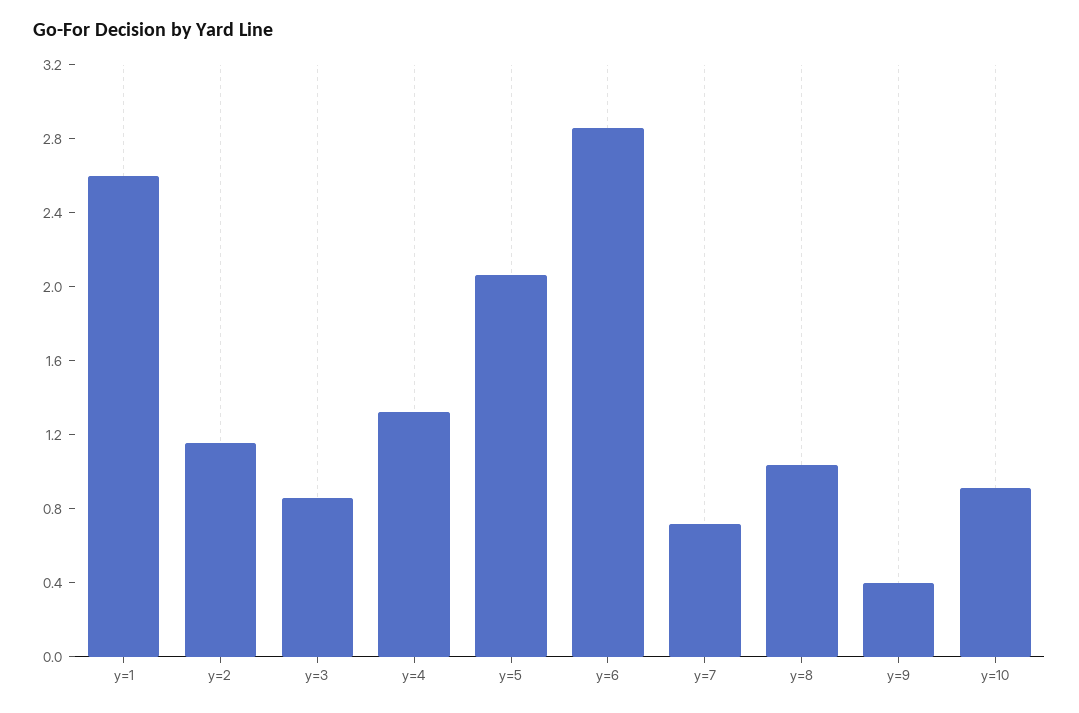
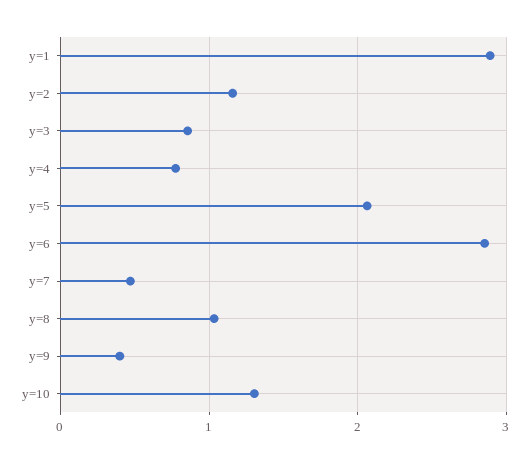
  {
-   "y=1": 2.6,
+   "y=1": 2.9,
    "y=2": 1.2,
    "y=3": 0.9,
-   "y=4": 1.3,
+   "y=4": 0.8,
    "y=5": 2.1,
    "y=6": 2.9,
-   "y=7": 0.7,
+   "y=7": 0.5,
    "y=8": 1,
    "y=9": 0.4,
-   "y=10": 0.9
+   "y=10": 1.3
  }

